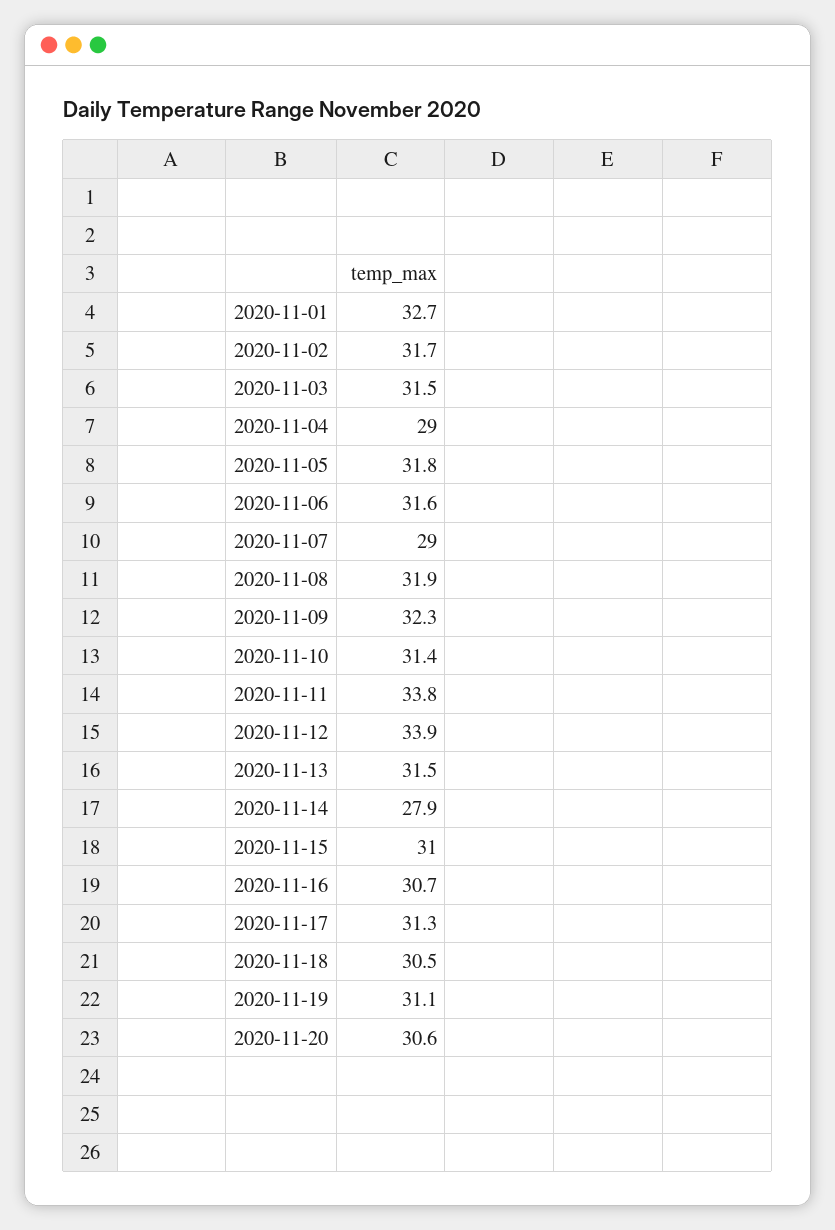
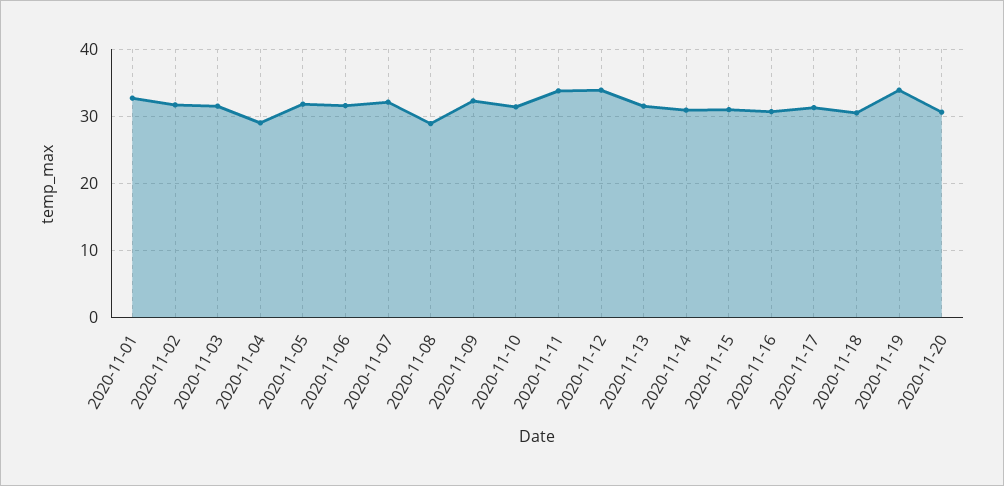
  {
    "2020-11-01": 32.7,
    "2020-11-02": 31.7,
    "2020-11-03": 31.5,
    "2020-11-04": 29,
    "2020-11-05": 31.8,
    "2020-11-06": 31.6,
-   "2020-11-07": 29,
+   "2020-11-07": 32,
-   "2020-11-08": 31.9,
+   "2020-11-08": 29,
    "2020-11-09": 32.3,
    "2020-11-10": 31.4,
    "2020-11-11": 33.8,
    "2020-11-12": 33.9,
    "2020-11-13": 31.5,
-   "2020-11-14": 27.9,
+   "2020-11-14": 31,
    "2020-11-15": 31,
    "2020-11-16": 30.7,
    "2020-11-17": 31.3,
    "2020-11-18": 30.5,
-   "2020-11-19": 31.1,
+   "2020-11-19": 34,
    "2020-11-20": 30.6
  }

